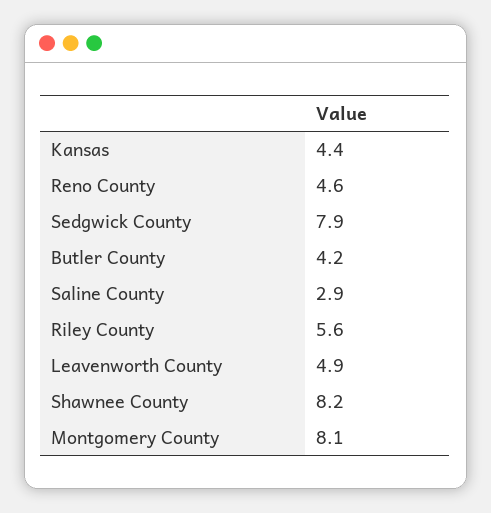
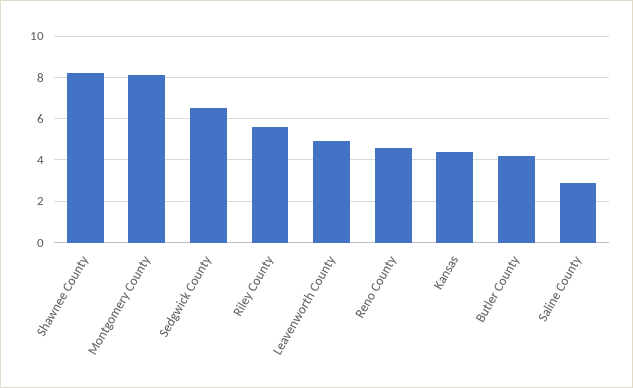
  {
    "Kansas": 4.4,
    "Reno County": 4.6,
-   "Sedgwick County": 7.9,
+   "Sedgwick County": 6.5,
    "Butler County": 4.2,
    "Saline County": 2.9,
    "Riley County": 5.6,
    "Leavenworth County": 4.9,
    "Shawnee County": 8.2,
    "Montgomery County": 8.1
  }

